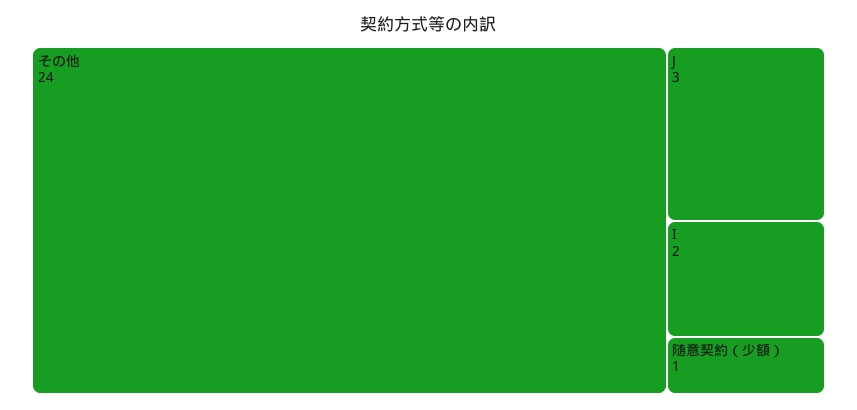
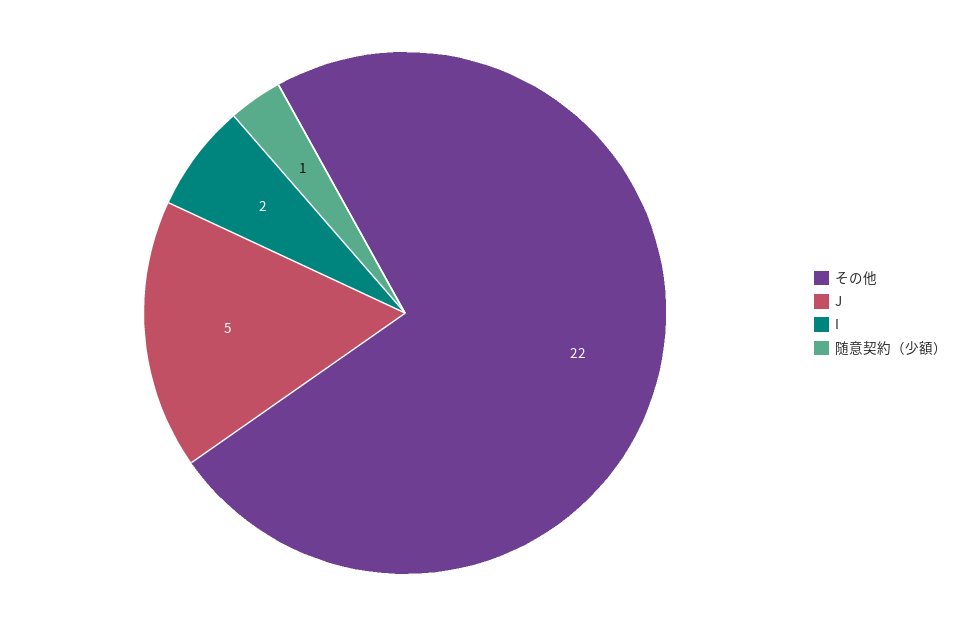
  {
-   "その他": 24,
+   "その他": 22,
-   "J": 3,
+   "J": 5,
    "I": 2,
    "随意契約（少額）": 1
  }

